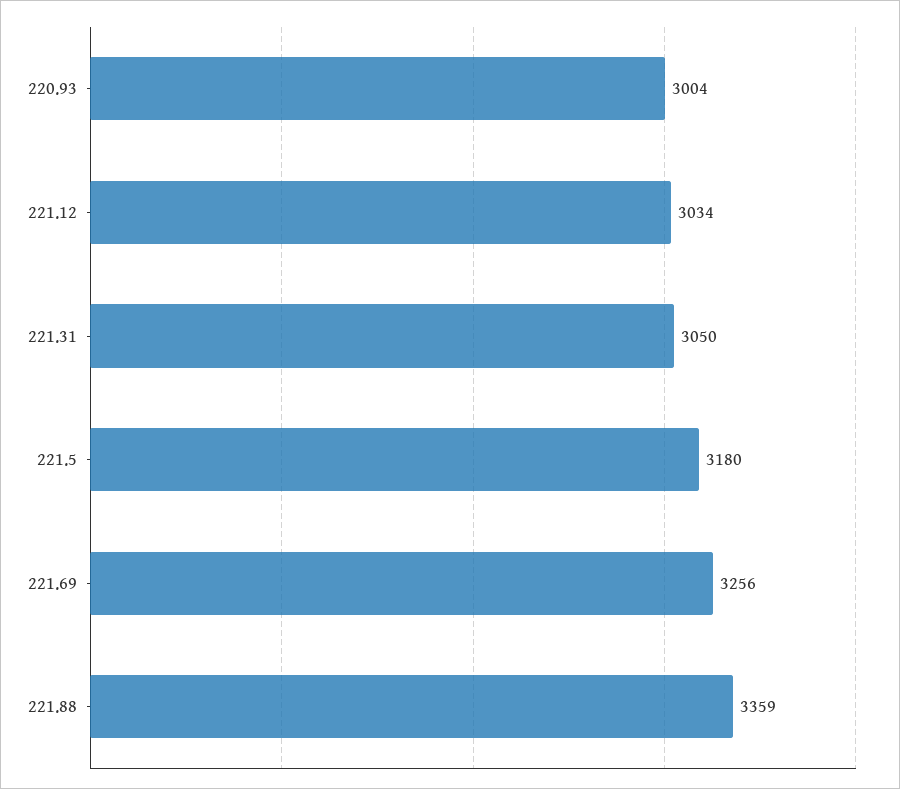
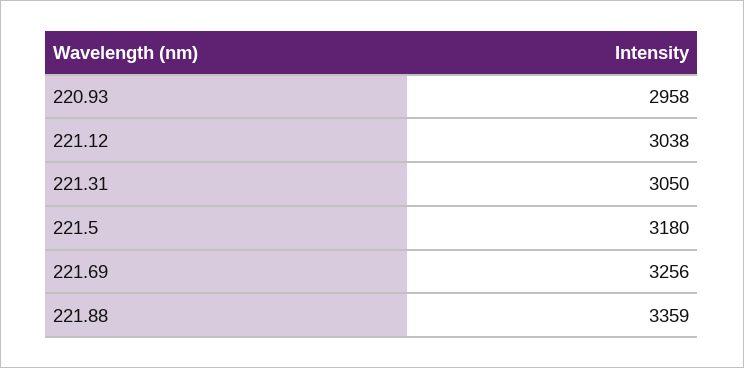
  {
-   "220.93": 3004,
+   "220.93": 2958,
-   "221.12": 3034,
+   "221.12": 3038,
    "221.31": 3050,
    "221.5": 3180,
    "221.69": 3256,
    "221.88": 3359
  }

